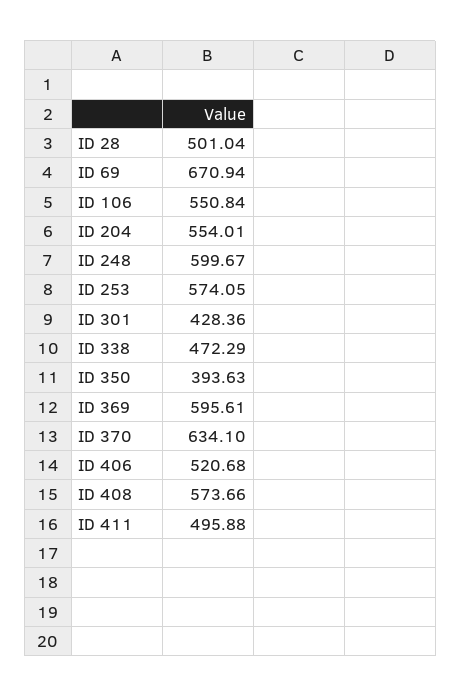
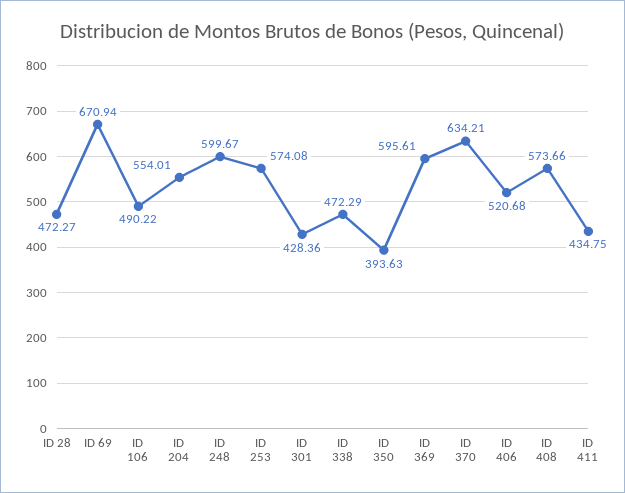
  {
-   "ID 28": 501.04,
+   "ID 28": 472.27,
    "ID 69": 670.94,
-   "ID 106": 550.84,
+   "ID 106": 490.22,
    "ID 204": 554.01,
    "ID 248": 599.67,
-   "ID 253": 574.05,
+   "ID 253": 574.08,
    "ID 301": 428.36,
    "ID 338": 472.29,
    "ID 350": 393.63,
    "ID 369": 595.61,
-   "ID 370": 634.1,
+   "ID 370": 634.21,
    "ID 406": 520.68,
    "ID 408": 573.66,
-   "ID 411": 495.88
+   "ID 411": 434.75
  }

